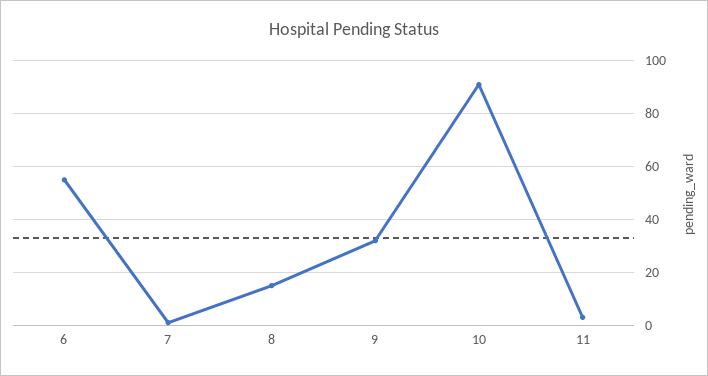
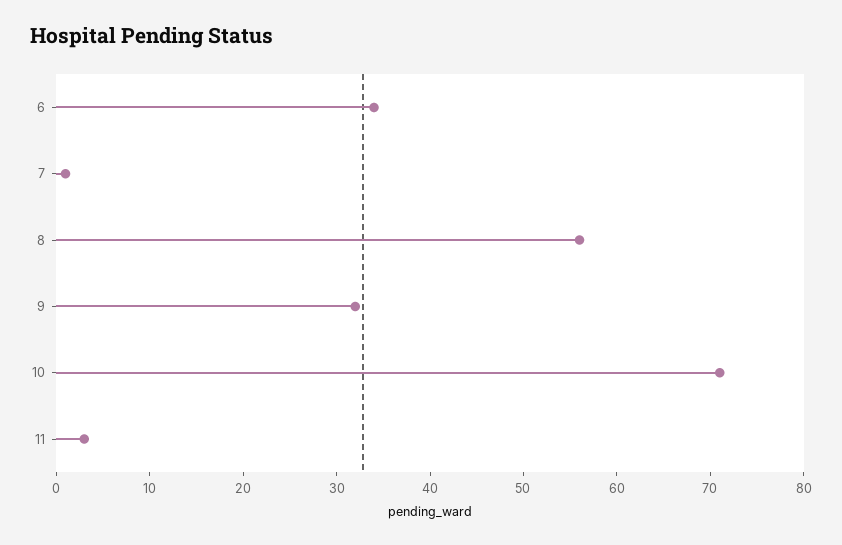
  {
-   "6": 55,
+   "6": 34,
    "7": 1,
-   "8": 15,
+   "8": 56,
    "9": 32,
-   "10": 90,
+   "10": 71,
    "11": 3
  }

